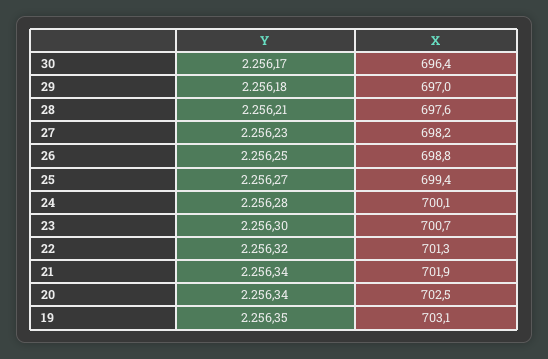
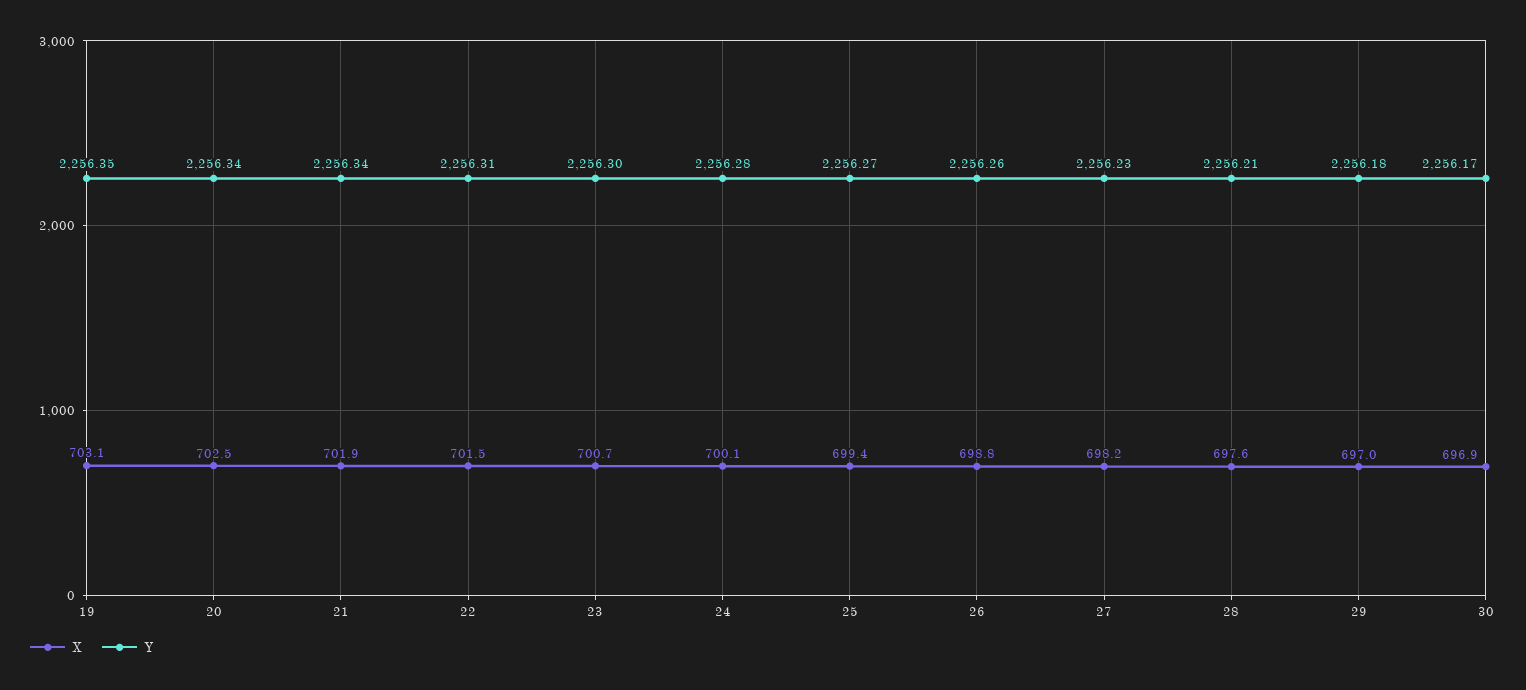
  {
    "Y": {
      "30": 2256.17,
      "29": 2256.18,
      "28": 2256.21,
      "27": 2256.23,
-     "26": 2256.25,
+     "26": 2256.26,
      "25": 2256.27,
      "24": 2256.28,
      "23": 2256.3,
-     "22": 2256.32,
+     "22": 2256.31,
      "21": 2256.34,
      "20": 2256.34,
      "19": 2256.35
    },
    "X": {
-     "30": 696.4,
+     "30": 696.9,
      "29": 697,
      "28": 697.6,
      "27": 698.2,
      "26": 698.8,
      "25": 699.4,
      "24": 700.1,
      "23": 700.7,
-     "22": 701.3,
+     "22": 701.5,
      "21": 701.9,
      "20": 702.5,
      "19": 703.1
    }
  }

